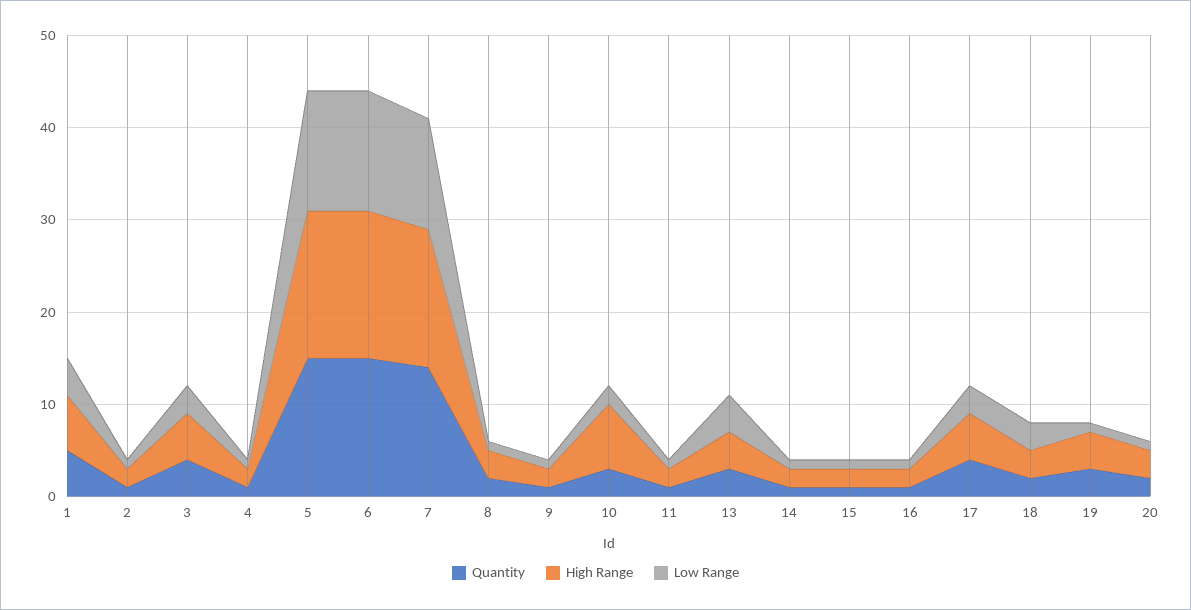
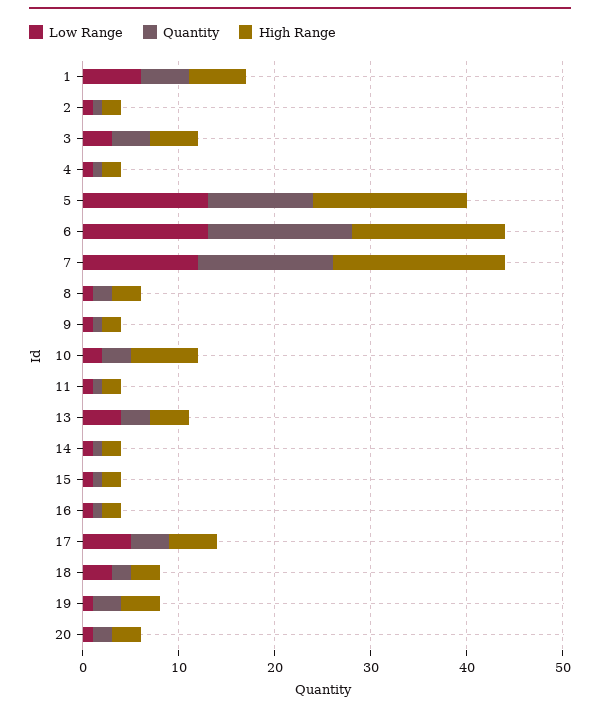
  {
    "Quantity": {
      "1": 5,
      "2": 1,
      "3": 4,
      "4": 1,
-     "5": 15,
+     "5": 11,
      "6": 15,
      "7": 14,
      "8": 2,
      "9": 1,
      "10": 3,
      "11": 1,
      "13": 3,
      "14": 1,
      "15": 1,
      "16": 1,
      "17": 4,
      "18": 2,
      "19": 3,
      "20": 2
    },
    "High Range": {
      "1": 6,
      "2": 2,
      "3": 5,
      "4": 2,
      "5": 16,
      "6": 16,
-     "7": 15,
+     "7": 18,
      "8": 3,
      "9": 2,
      "10": 7,
      "11": 2,
      "13": 4,
      "14": 2,
      "15": 2,
      "16": 2,
      "17": 5,
      "18": 3,
      "19": 4,
      "20": 3
    },
    "Low Range": {
-     "1": 4,
+     "1": 6,
      "2": 1,
      "3": 3,
      "4": 1,
      "5": 13,
      "6": 13,
      "7": 12,
      "8": 1,
      "9": 1,
      "10": 2,
      "11": 1,
      "13": 4,
      "14": 1,
      "15": 1,
      "16": 1,
-     "17": 3,
+     "17": 5,
      "18": 3,
      "19": 1,
      "20": 1
    }
  }

